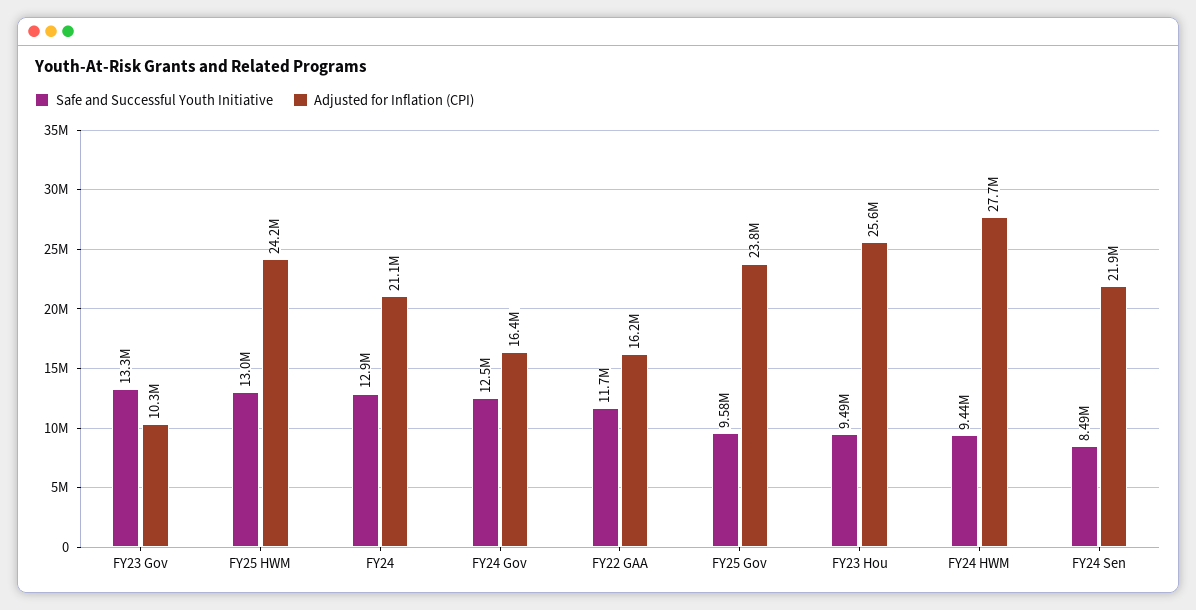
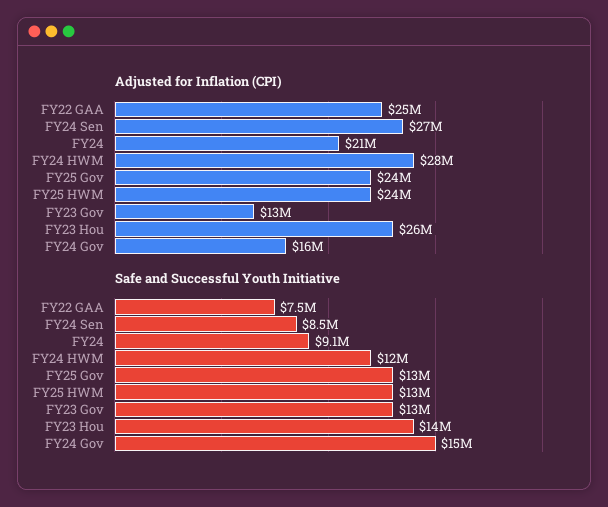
  {
    "Safe and Successful Youth Initiative": {
      "FY23 Gov": 13300000,
      "FY25 HWM": 13000000,
-     "FY24": 12900000,
+     "FY24": 9100000,
-     "FY24 Gov": 12500000,
+     "FY24 Gov": 15000000,
-     "FY22 GAA": 11700000,
+     "FY22 GAA": 7500000,
-     "FY25 Gov": 9580000,
+     "FY25 Gov": 13000000,
-     "FY23 Hou": 9490000,
+     "FY23 Hou": 14000000,
-     "FY24 HWM": 9440000,
+     "FY24 HWM": 12000000,
      "FY24 Sen": 8490000
    },
    "Adjusted for Inflation (CPI)": {
-     "FY23 Gov": 10300000,
+     "FY23 Gov": 13000000,
      "FY25 HWM": 24200000,
      "FY24": 21100000,
      "FY24 Gov": 16400000,
-     "FY22 GAA": 16200000,
+     "FY22 GAA": 25000000,
      "FY25 Gov": 23800000,
      "FY23 Hou": 25600000,
      "FY24 HWM": 27700000,
-     "FY24 Sen": 21900000
+     "FY24 Sen": 27000000
    }
  }

